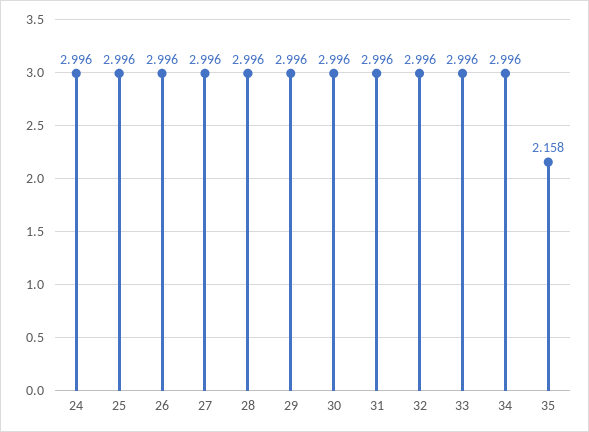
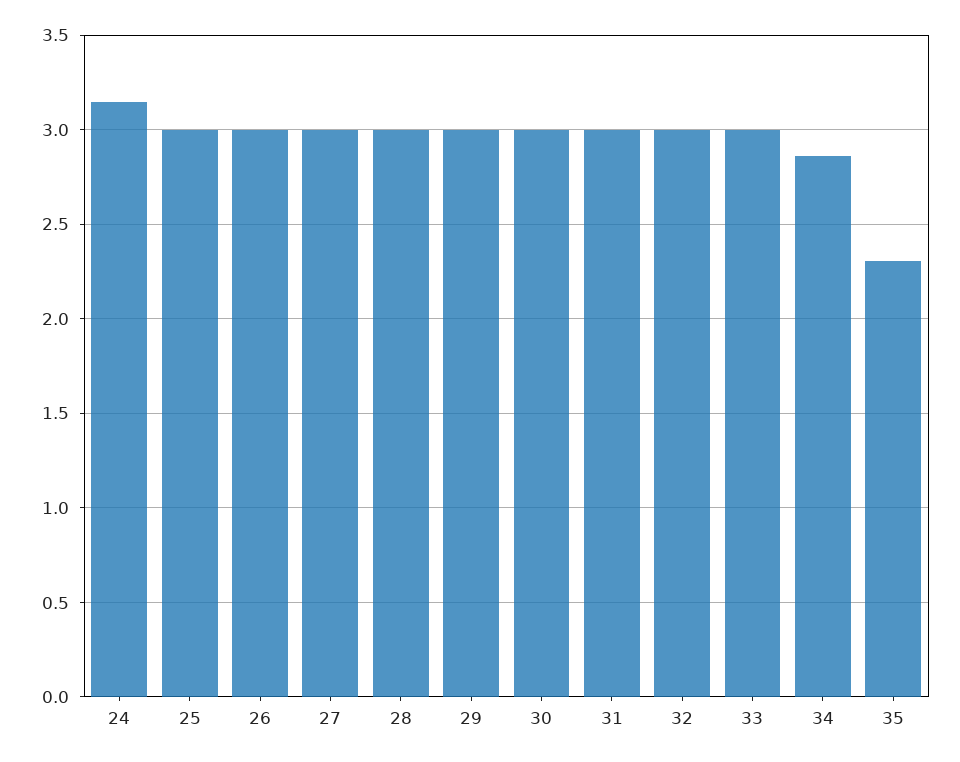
  {
-   "24": 2.996,
+   "24": 3.15,
    "25": 2.996,
    "26": 2.996,
    "27": 2.996,
    "28": 2.996,
    "29": 2.996,
    "30": 2.996,
    "31": 2.996,
    "32": 2.996,
    "33": 2.996,
-   "34": 2.996,
+   "34": 2.85,
-   "35": 2.158
+   "35": 2.3
  }

